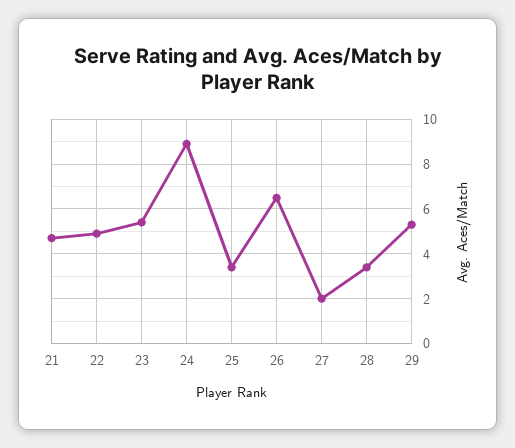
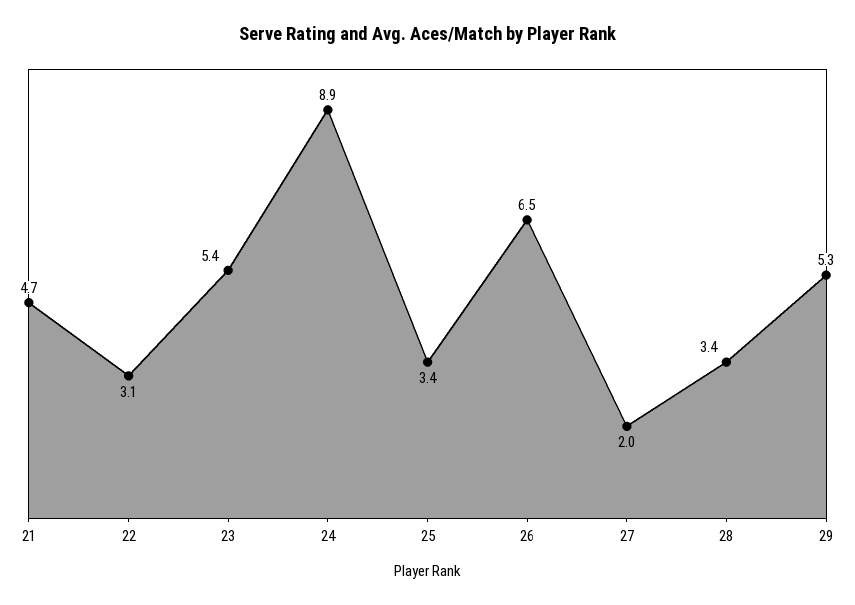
  {
    "21": 4.7,
-   "22": 5,
+   "22": 3.1,
    "23": 5.4,
    "24": 8.9,
    "25": 3.4,
    "26": 6.5,
    "27": 2,
    "28": 3.4,
    "29": 5.3
  }

